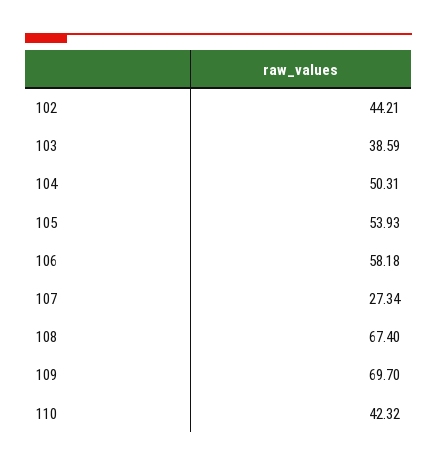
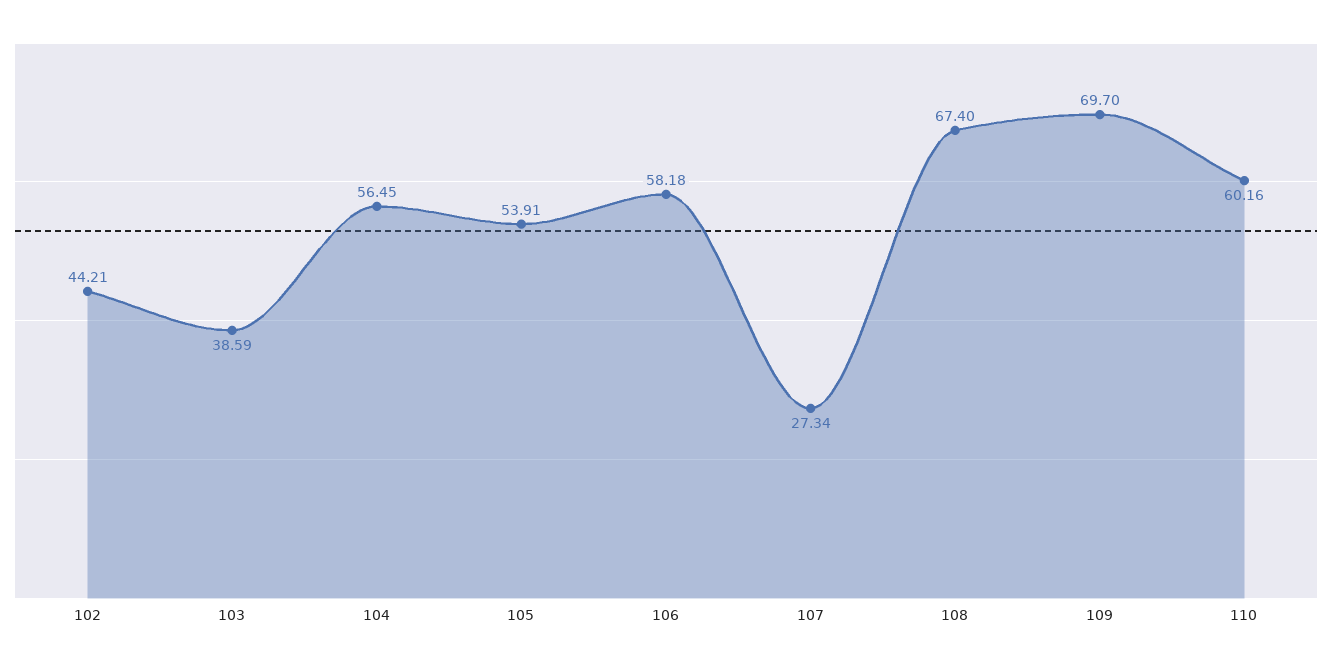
  {
    "102": 44.21,
    "103": 38.59,
-   "104": 50.31,
+   "104": 56.45,
-   "105": 53.93,
+   "105": 53.91,
    "106": 58.18,
    "107": 27.34,
    "108": 67.4,
    "109": 69.7,
-   "110": 42.32
+   "110": 60.16
  }

